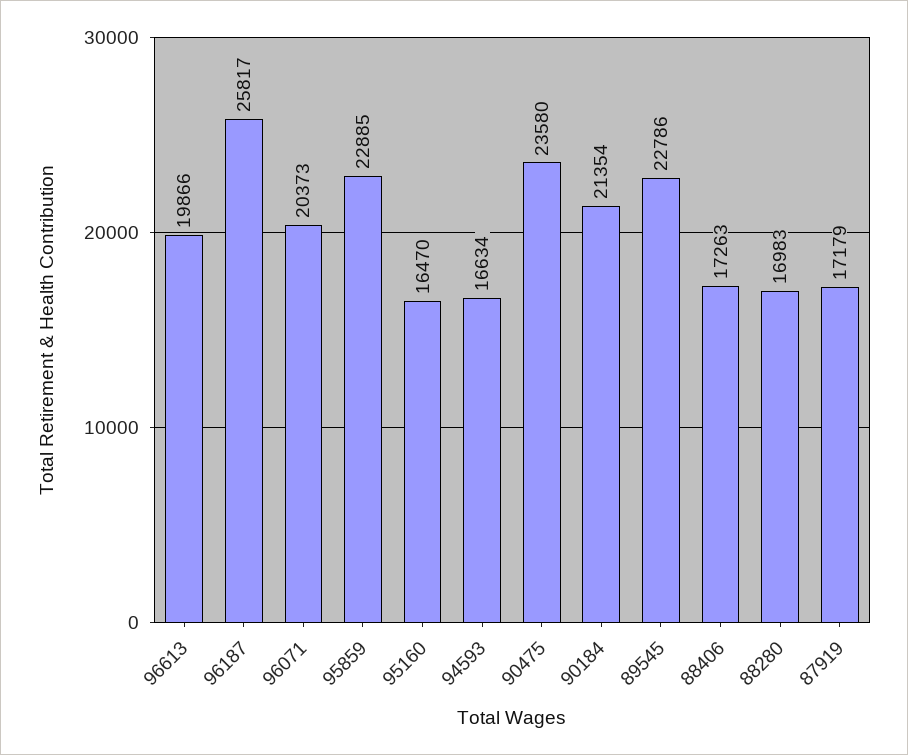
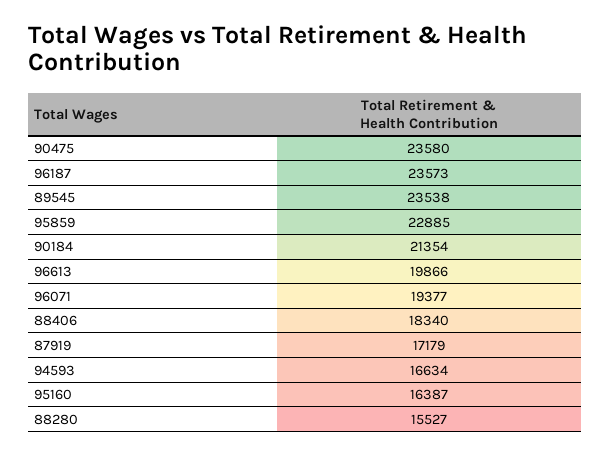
  {
    "96613": 19866,
-   "96187": 25817,
+   "96187": 23573,
-   "96071": 20373,
+   "96071": 19377,
    "95859": 22885,
-   "95160": 16470,
+   "95160": 16387,
    "94593": 16634,
    "90475": 23580,
    "90184": 21354,
-   "89545": 22786,
+   "89545": 23538,
-   "88406": 17263,
+   "88406": 18340,
-   "88280": 16983,
+   "88280": 15527,
    "87919": 17179
  }

